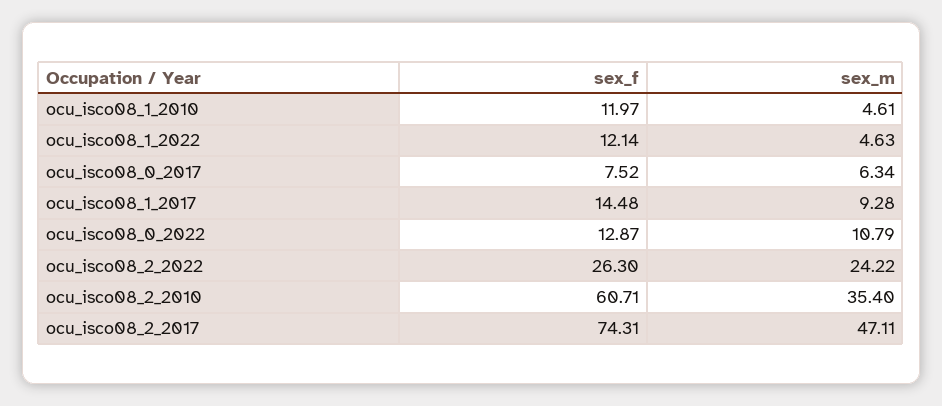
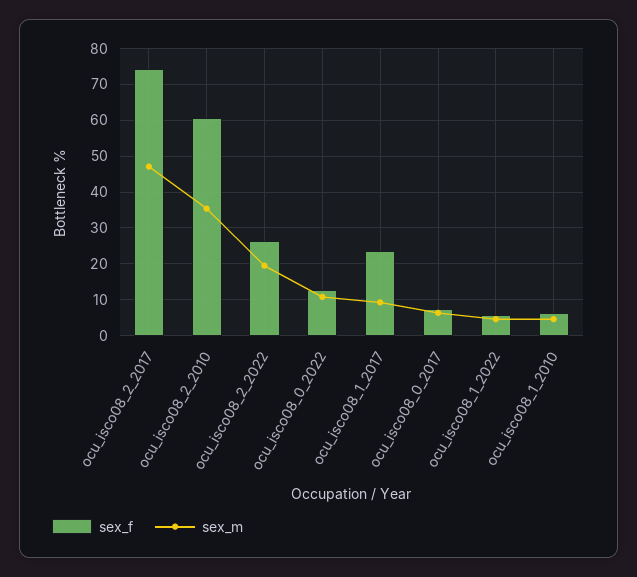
  {
    "sex_f": {
-     "ocu_isco08_1_2010": 11.97,
+     "ocu_isco08_1_2010": 6,
-     "ocu_isco08_1_2022": 12.14,
+     "ocu_isco08_1_2022": 6,
      "ocu_isco08_0_2017": 7.52,
-     "ocu_isco08_1_2017": 14.48,
+     "ocu_isco08_1_2017": 24,
      "ocu_isco08_0_2022": 12.87,
      "ocu_isco08_2_2022": 26.3,
      "ocu_isco08_2_2010": 60.71,
      "ocu_isco08_2_2017": 74.31
    },
    "sex_m": {
      "ocu_isco08_1_2010": 4.61,
      "ocu_isco08_1_2022": 4.63,
      "ocu_isco08_0_2017": 6.34,
      "ocu_isco08_1_2017": 9.28,
      "ocu_isco08_0_2022": 10.79,
-     "ocu_isco08_2_2022": 24.22,
+     "ocu_isco08_2_2022": 20,
      "ocu_isco08_2_2010": 35.4,
      "ocu_isco08_2_2017": 47.11
    }
  }

